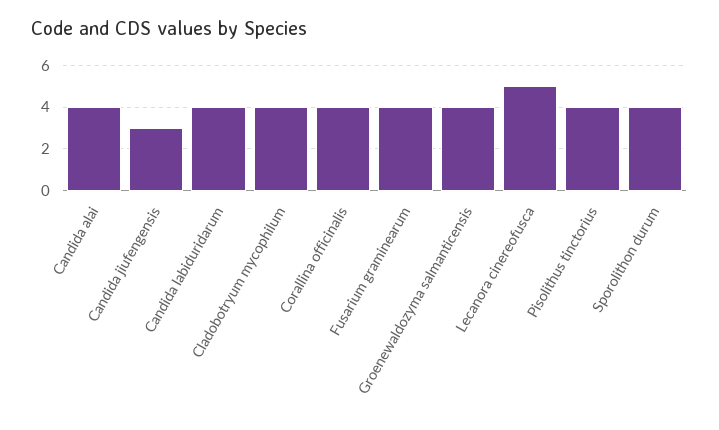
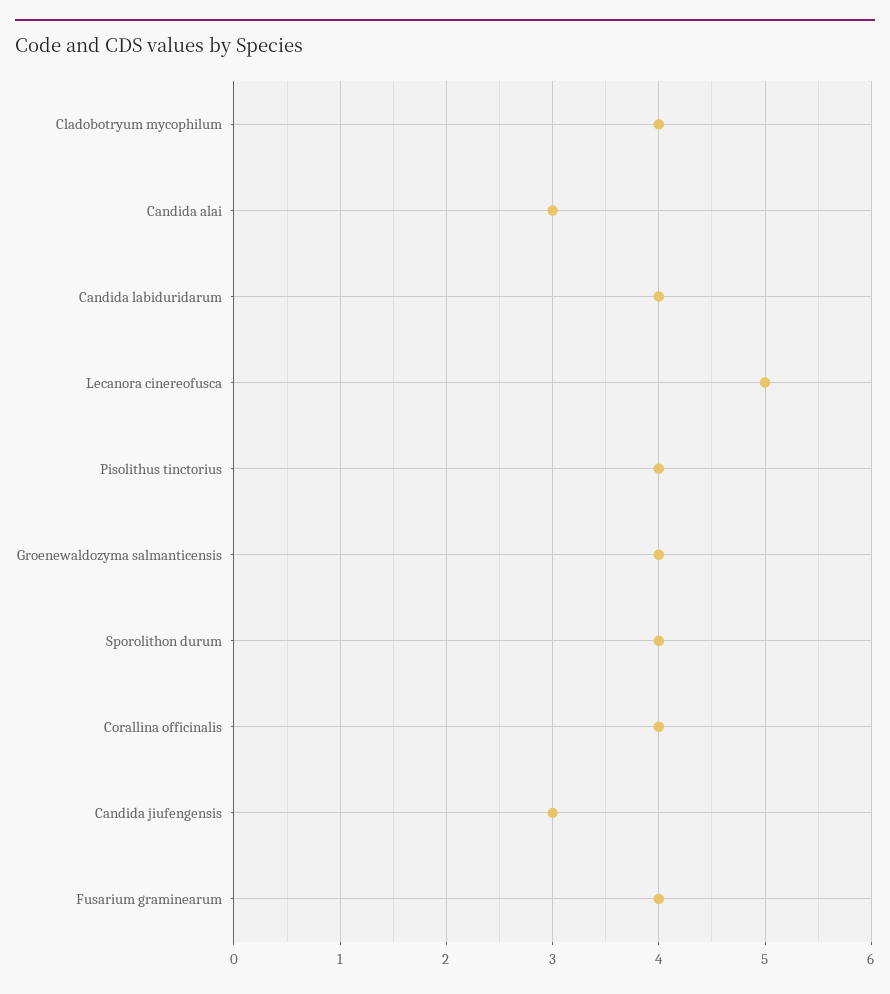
  {
-   "Candida alai": 4,
+   "Candida alai": 3,
    "Candida jiufengensis": 3,
    "Candida labiduridarum": 4,
    "Cladobotryum mycophilum": 4,
    "Corallina officinalis": 4,
    "Fusarium graminearum": 4,
    "Groenewaldozyma salmanticensis": 4,
    "Lecanora cinereofusca": 5,
    "Pisolithus tinctorius": 4,
    "Sporolithon durum": 4
  }

